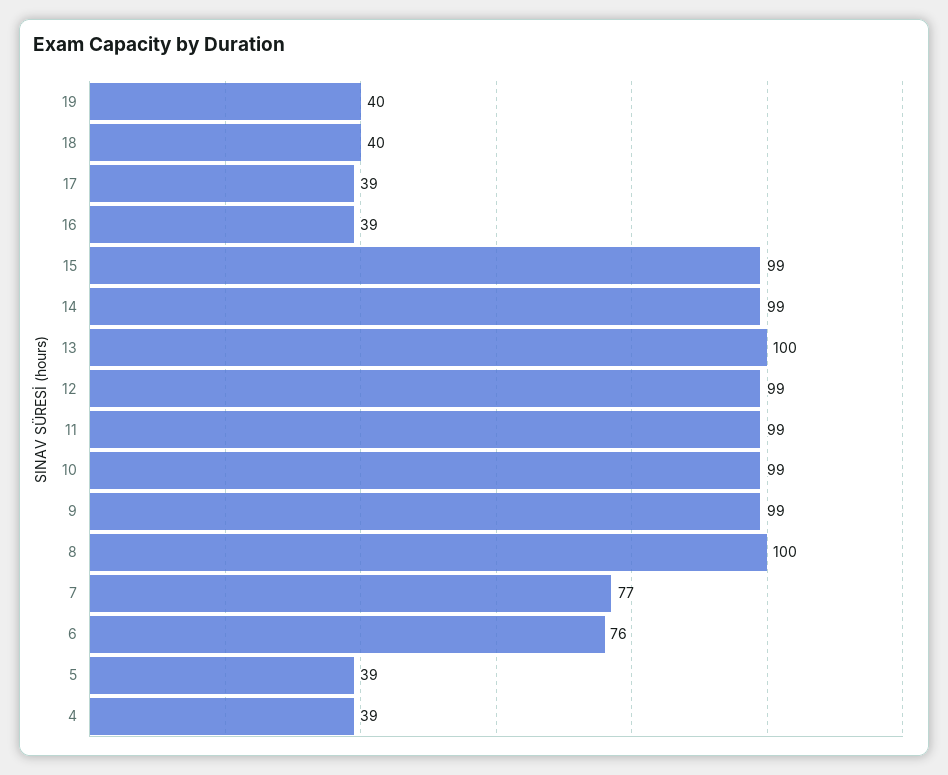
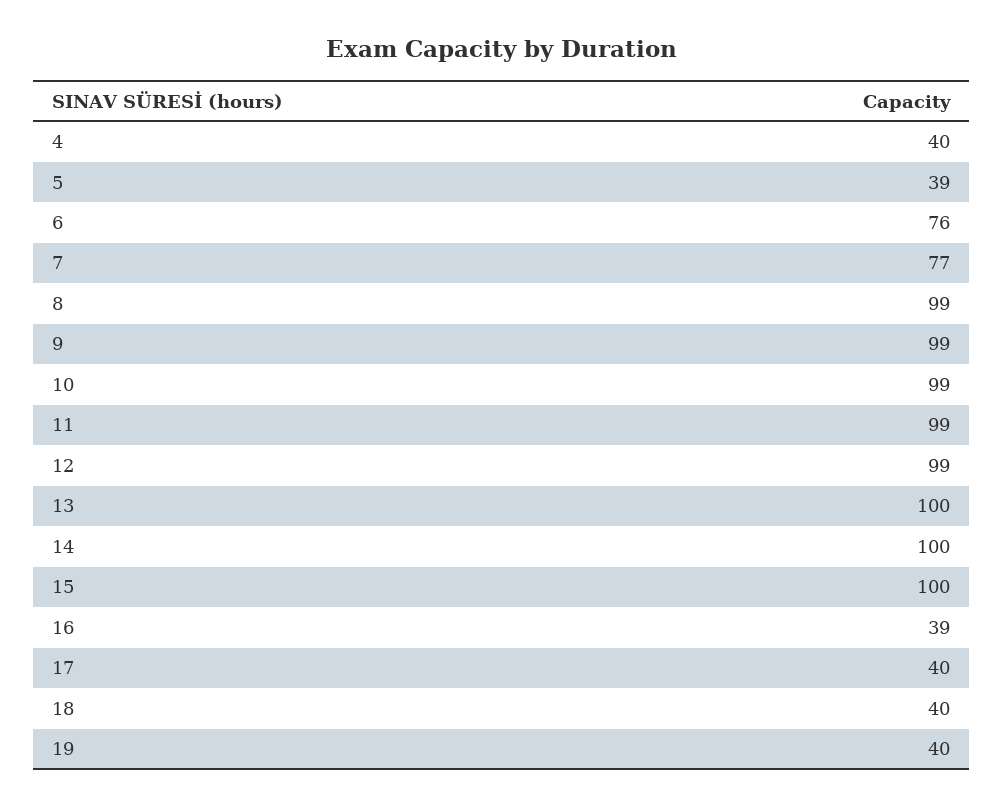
  {
    "19": 40,
    "18": 40,
-   "17": 39,
+   "17": 40,
    "16": 39,
-   "15": 99,
+   "15": 100,
-   "14": 99,
+   "14": 100,
    "13": 100,
    "12": 99,
    "11": 99,
    "10": 99,
    "9": 99,
-   "8": 100,
+   "8": 99,
    "7": 77,
    "6": 76,
    "5": 39,
-   "4": 39
+   "4": 40
  }

